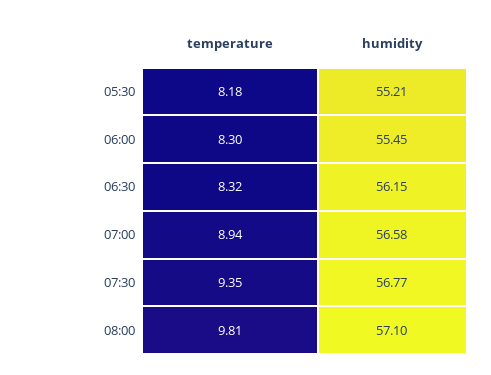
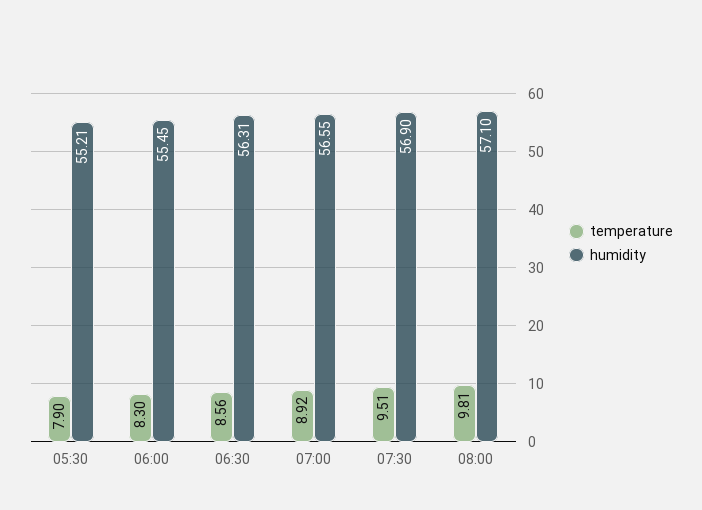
  {
    "temperature": {
-     "05:30": 8.18,
+     "05:30": 7.9,
      "06:00": 8.3,
-     "06:30": 8.32,
+     "06:30": 8.56,
-     "07:00": 8.94,
+     "07:00": 8.92,
-     "07:30": 9.35,
+     "07:30": 9.51,
      "08:00": 9.81
    },
    "humidity": {
      "05:30": 55.21,
      "06:00": 55.45,
-     "06:30": 56.15,
+     "06:30": 56.31,
-     "07:00": 56.58,
+     "07:00": 56.55,
-     "07:30": 56.77,
+     "07:30": 56.9,
      "08:00": 57.1
    }
  }

